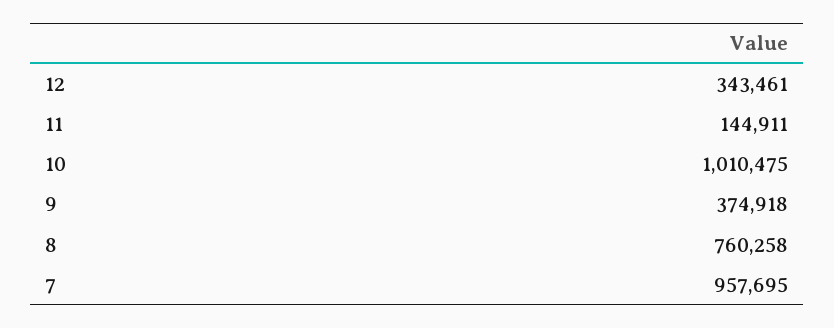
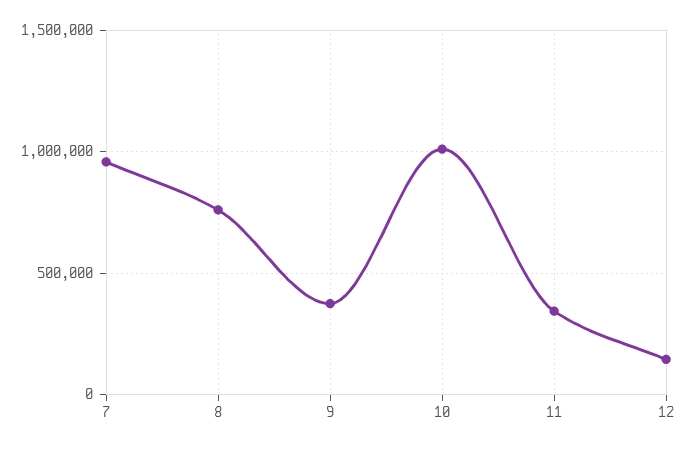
  {
-   "12": 343461,
+   "12": 150000,
-   "11": 144911,
+   "11": 350000,
    "10": 1010475,
    "9": 374918,
    "8": 760258,
    "7": 957695
  }

